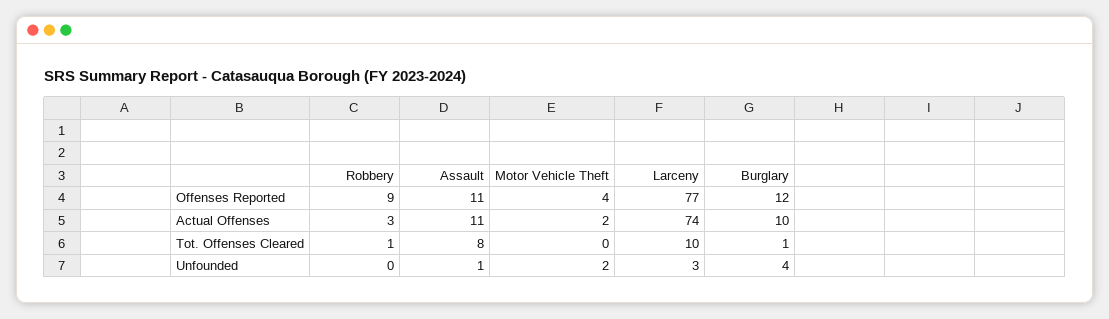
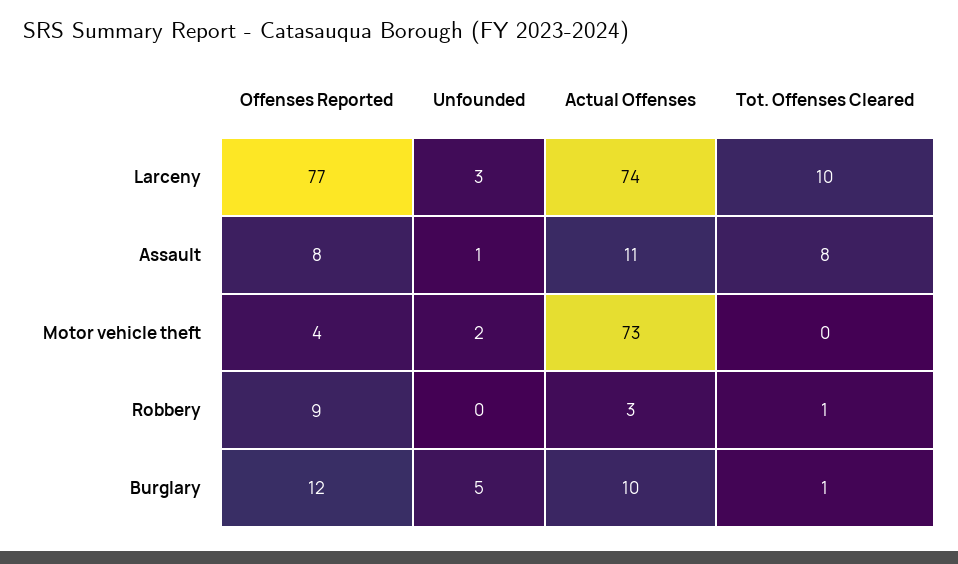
  {
    "Robbery": {
      "Offenses Reported": 9,
      "Actual Offenses": 3,
      "Tot. Offenses Cleared": 1,
      "Unfounded": 0
    },
    "Assault": {
-     "Offenses Reported": 11,
+     "Offenses Reported": 8,
      "Actual Offenses": 11,
      "Tot. Offenses Cleared": 8,
      "Unfounded": 1
    },
    "Motor Vehicle Theft": {
      "Offenses Reported": 4,
-     "Actual Offenses": 2,
+     "Actual Offenses": 73,
      "Tot. Offenses Cleared": 0,
      "Unfounded": 2
    },
    "Larceny": {
      "Offenses Reported": 77,
      "Actual Offenses": 74,
      "Tot. Offenses Cleared": 10,
      "Unfounded": 3
    },
    "Burglary": {
      "Offenses Reported": 12,
      "Actual Offenses": 10,
      "Tot. Offenses Cleared": 1,
-     "Unfounded": 4
+     "Unfounded": 5
    }
  }

